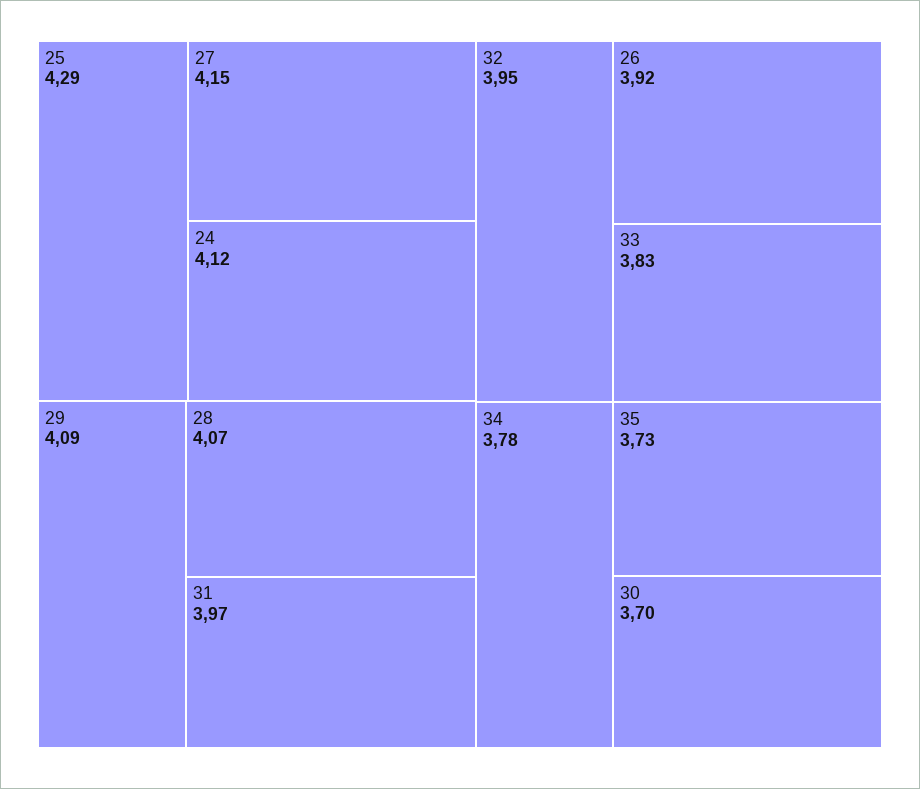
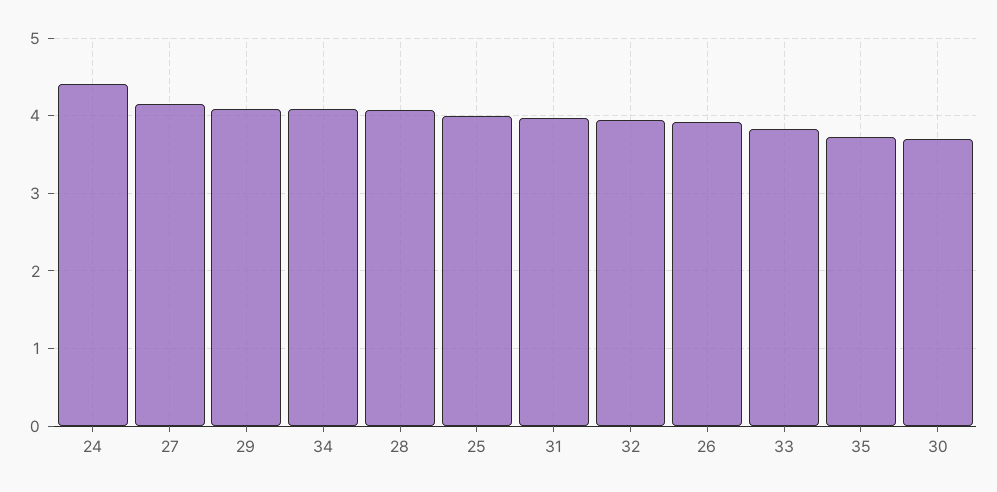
  {
-   "25": 4.29,
+   "25": 4,
    "27": 4.15,
-   "24": 4.12,
+   "24": 4.4,
    "29": 4.09,
    "28": 4.07,
    "31": 3.97,
    "32": 3.95,
    "26": 3.92,
    "33": 3.83,
-   "34": 3.78,
+   "34": 4.1,
    "35": 3.73,
    "30": 3.7
  }

